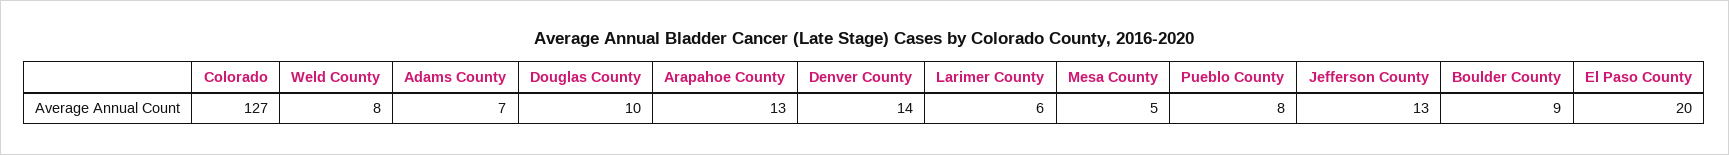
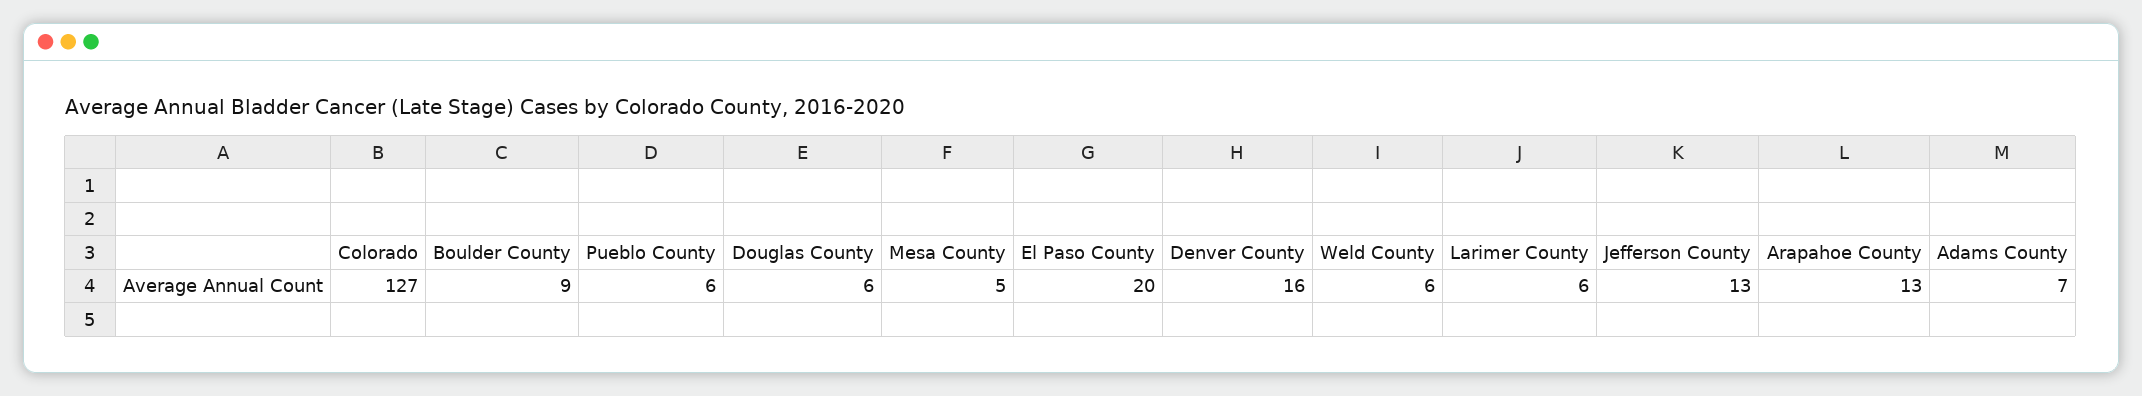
  {
    "Colorado": 127,
-   "Weld County": 8,
+   "Weld County": 6,
    "Adams County": 7,
-   "Douglas County": 10,
+   "Douglas County": 6,
    "Arapahoe County": 13,
-   "Denver County": 14,
+   "Denver County": 16,
    "Larimer County": 6,
    "Mesa County": 5,
-   "Pueblo County": 8,
+   "Pueblo County": 6,
    "Jefferson County": 13,
    "Boulder County": 9,
    "El Paso County": 20
  }

